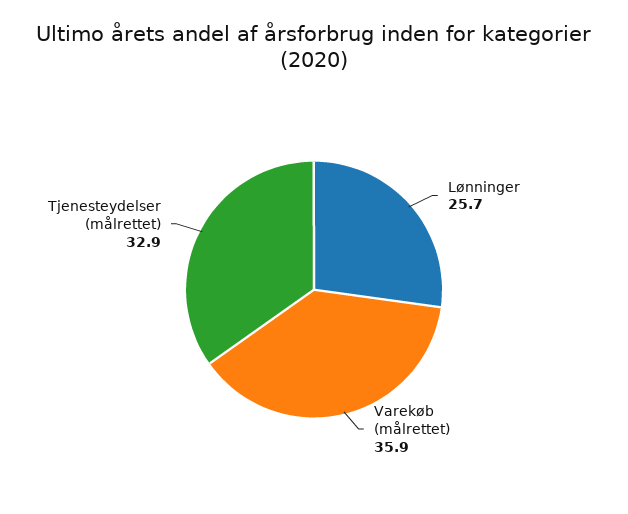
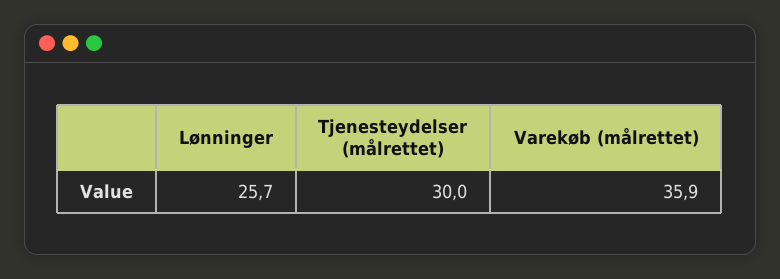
  {
    "Lønninger": 25.7,
    "Varekøb (målrettet)": 35.9,
-   "Tjenesteydelser (målrettet)": 32.9
+   "Tjenesteydelser (målrettet)": 30
  }

